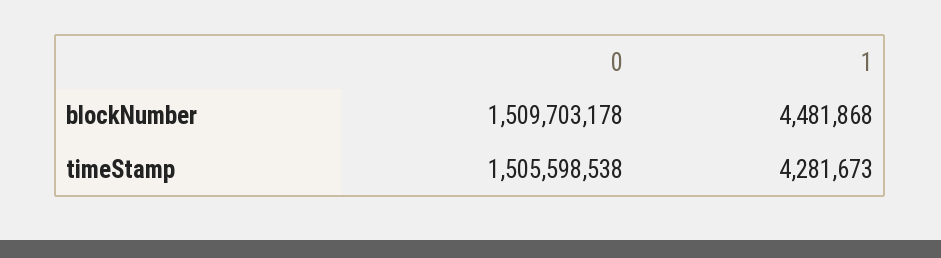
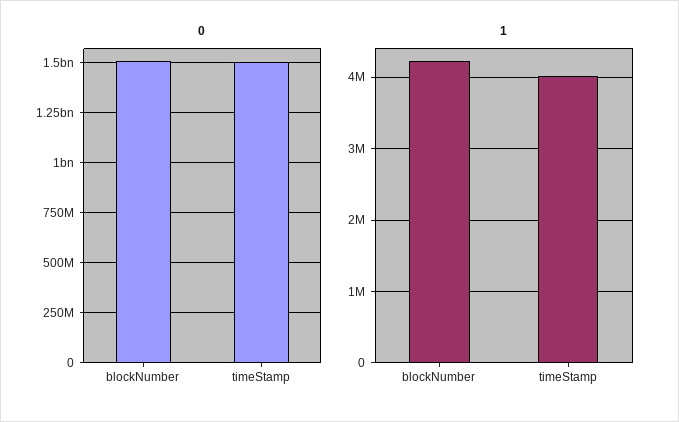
  {
    "0": {
      "blockNumber": 1509703178,
      "timeStamp": 1505598538
    },
    "1": {
-     "blockNumber": 4481868,
+     "blockNumber": 4200000,
-     "timeStamp": 4281673
+     "timeStamp": 4000000
    }
  }

